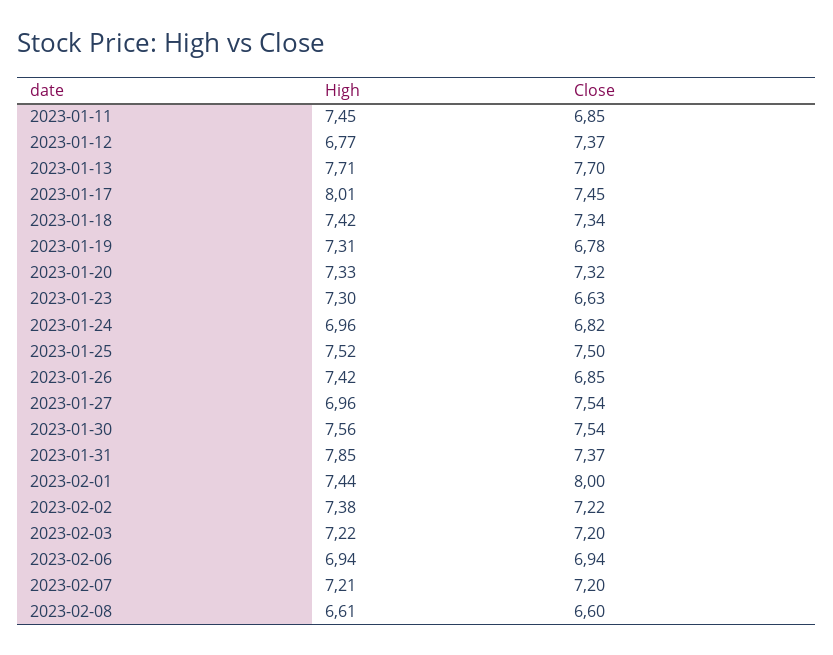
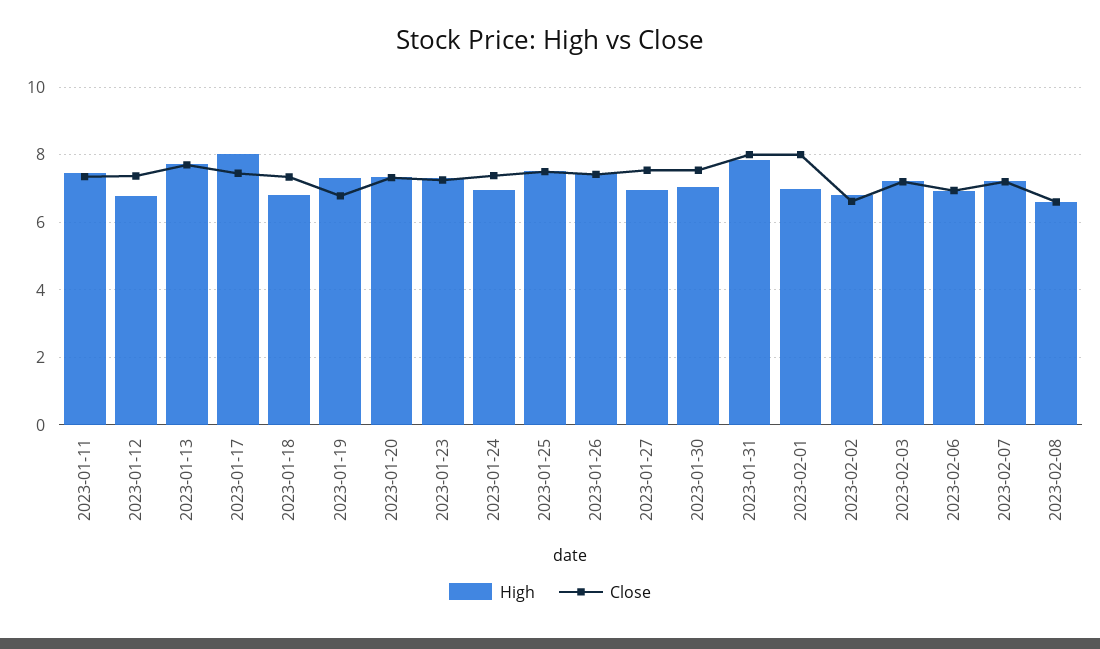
  {
    "High": {
      "2023-01-11": 7.45,
      "2023-01-12": 6.77,
      "2023-01-13": 7.71,
      "2023-01-17": 8.01,
-     "2023-01-18": 7.42,
+     "2023-01-18": 6.8,
      "2023-01-19": 7.31,
      "2023-01-20": 7.33,
      "2023-01-23": 7.3,
      "2023-01-24": 6.96,
      "2023-01-25": 7.52,
      "2023-01-26": 7.42,
      "2023-01-27": 6.96,
-     "2023-01-30": 7.56,
+     "2023-01-30": 7,
      "2023-01-31": 7.85,
-     "2023-02-01": 7.44,
+     "2023-02-01": 7,
-     "2023-02-02": 7.38,
+     "2023-02-02": 6.8,
      "2023-02-03": 7.22,
      "2023-02-06": 6.94,
      "2023-02-07": 7.21,
      "2023-02-08": 6.61
    },
    "Close": {
-     "2023-01-11": 6.85,
+     "2023-01-11": 7.4,
      "2023-01-12": 7.37,
      "2023-01-13": 7.7,
      "2023-01-17": 7.45,
      "2023-01-18": 7.34,
      "2023-01-19": 6.78,
      "2023-01-20": 7.32,
-     "2023-01-23": 6.63,
+     "2023-01-23": 7.2,
-     "2023-01-24": 6.82,
+     "2023-01-24": 7.4,
      "2023-01-25": 7.5,
-     "2023-01-26": 6.85,
+     "2023-01-26": 7.4,
      "2023-01-27": 7.54,
      "2023-01-30": 7.54,
-     "2023-01-31": 7.37,
+     "2023-01-31": 8,
      "2023-02-01": 8,
-     "2023-02-02": 7.22,
+     "2023-02-02": 6.6,
      "2023-02-03": 7.2,
      "2023-02-06": 6.94,
      "2023-02-07": 7.2,
      "2023-02-08": 6.6
    }
  }

